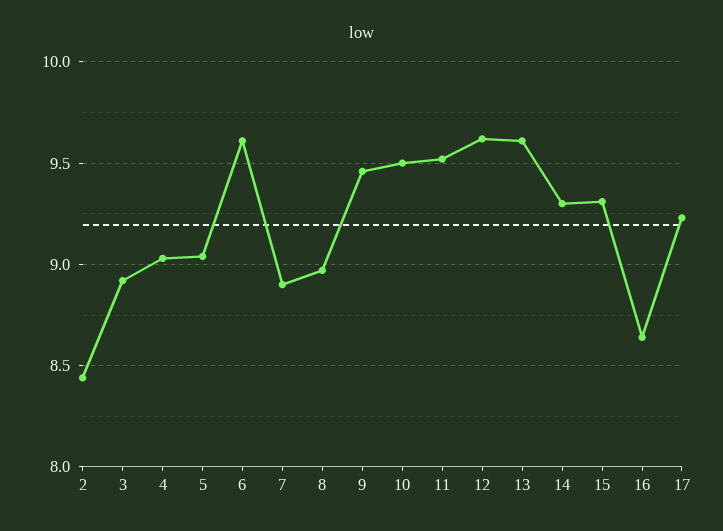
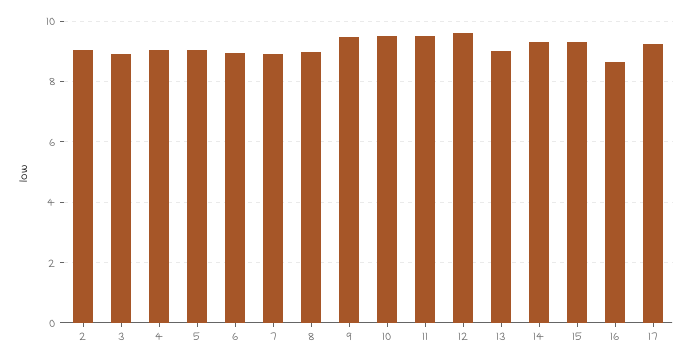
  {
-   "2": 8.45,
+   "2": 9,
    "3": 8.9,
    "4": 9.05,
    "5": 9.05,
-   "6": 9.6,
+   "6": 9,
    "7": 8.9,
    "8": 8.95,
    "9": 9.45,
    "10": 9.5,
    "11": 9.5,
    "12": 9.6,
-   "13": 9.6,
+   "13": 9,
    "14": 9.3,
    "15": 9.3,
    "16": 8.65,
    "17": 9.25
  }

